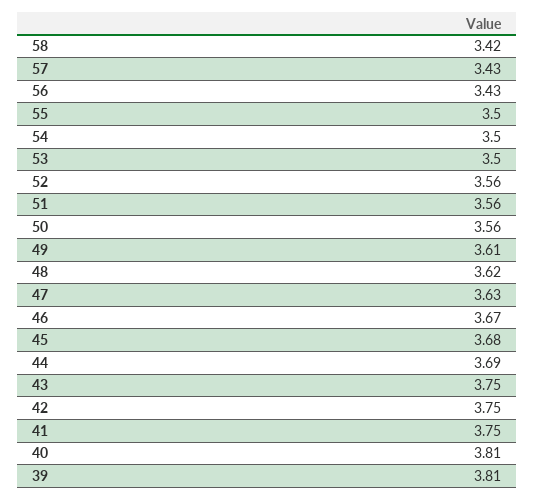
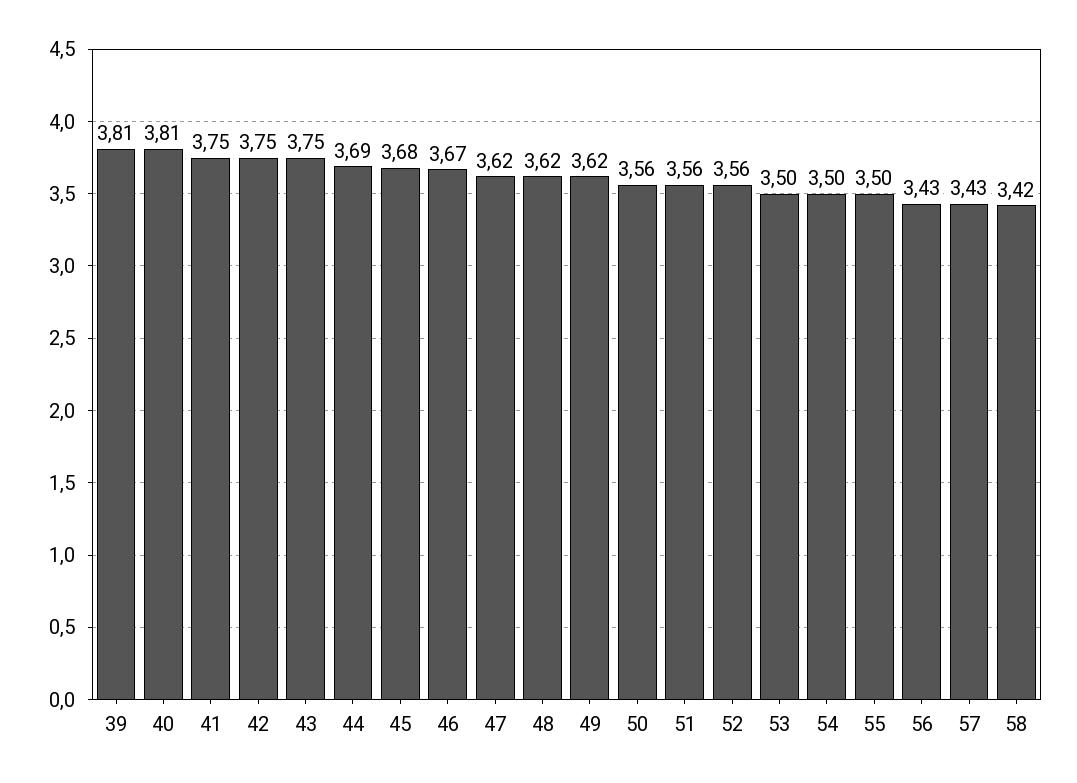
  {
    "58": 3.42,
    "57": 3.43,
    "56": 3.43,
    "55": 3.5,
    "54": 3.5,
    "53": 3.5,
    "52": 3.56,
    "51": 3.56,
    "50": 3.56,
-   "49": 3.61,
+   "49": 3.62,
    "48": 3.62,
-   "47": 3.63,
+   "47": 3.62,
    "46": 3.67,
    "45": 3.68,
    "44": 3.69,
    "43": 3.75,
    "42": 3.75,
    "41": 3.75,
    "40": 3.81,
    "39": 3.81
  }

